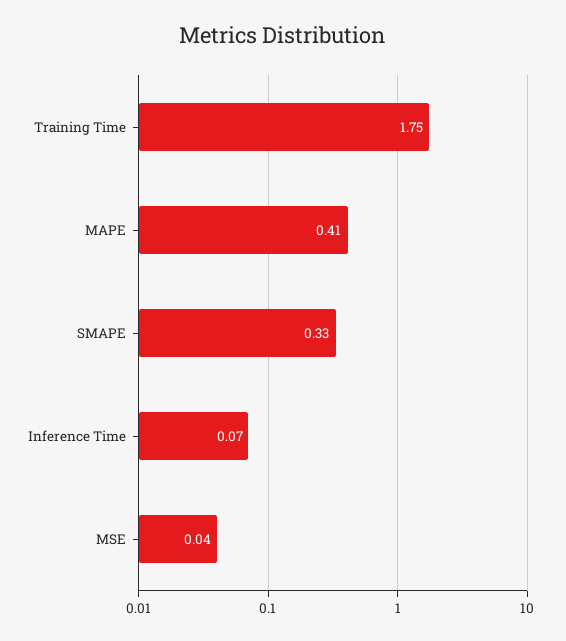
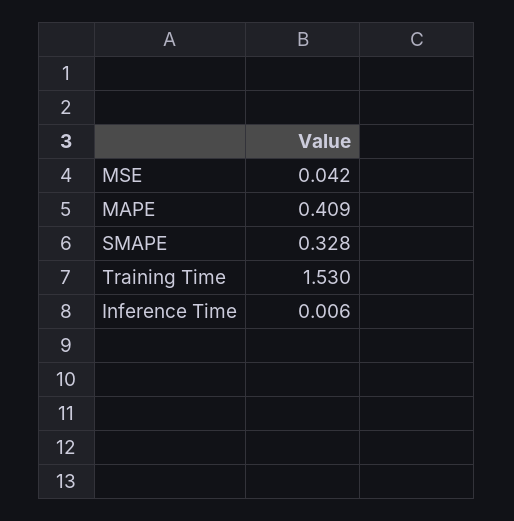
  {
-   "Training Time": 1.75,
+   "Training Time": 1.53,
    "MAPE": 0.409,
    "SMAPE": 0.328,
-   "Inference Time": 0.07,
+   "Inference Time": 0.006,
    "MSE": 0.042
  }

